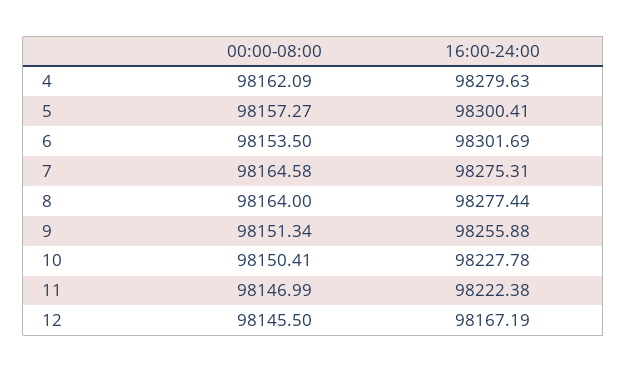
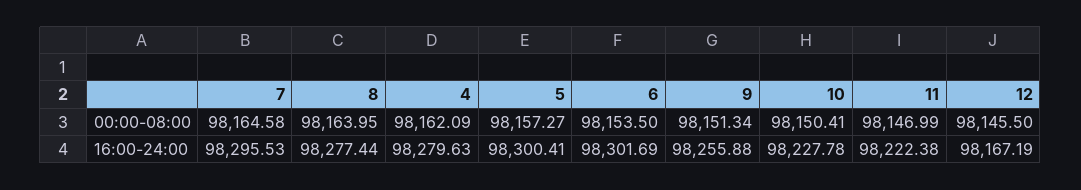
  {
    "00:00-08:00": {
      "4": 98162.09,
      "5": 98157.27,
      "6": 98153.5,
      "7": 98164.58,
-     "8": 98164,
+     "8": 98163.95,
      "9": 98151.34,
      "10": 98150.41,
      "11": 98146.99,
      "12": 98145.5
    },
    "16:00-24:00": {
      "4": 98279.63,
      "5": 98300.41,
      "6": 98301.69,
-     "7": 98275.31,
+     "7": 98295.53,
      "8": 98277.44,
      "9": 98255.88,
      "10": 98227.78,
      "11": 98222.38,
      "12": 98167.19
    }
  }

